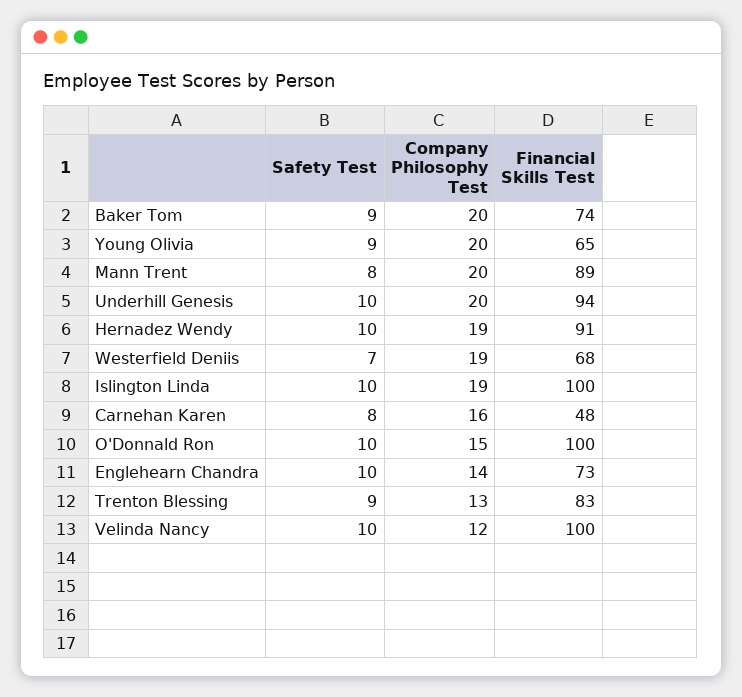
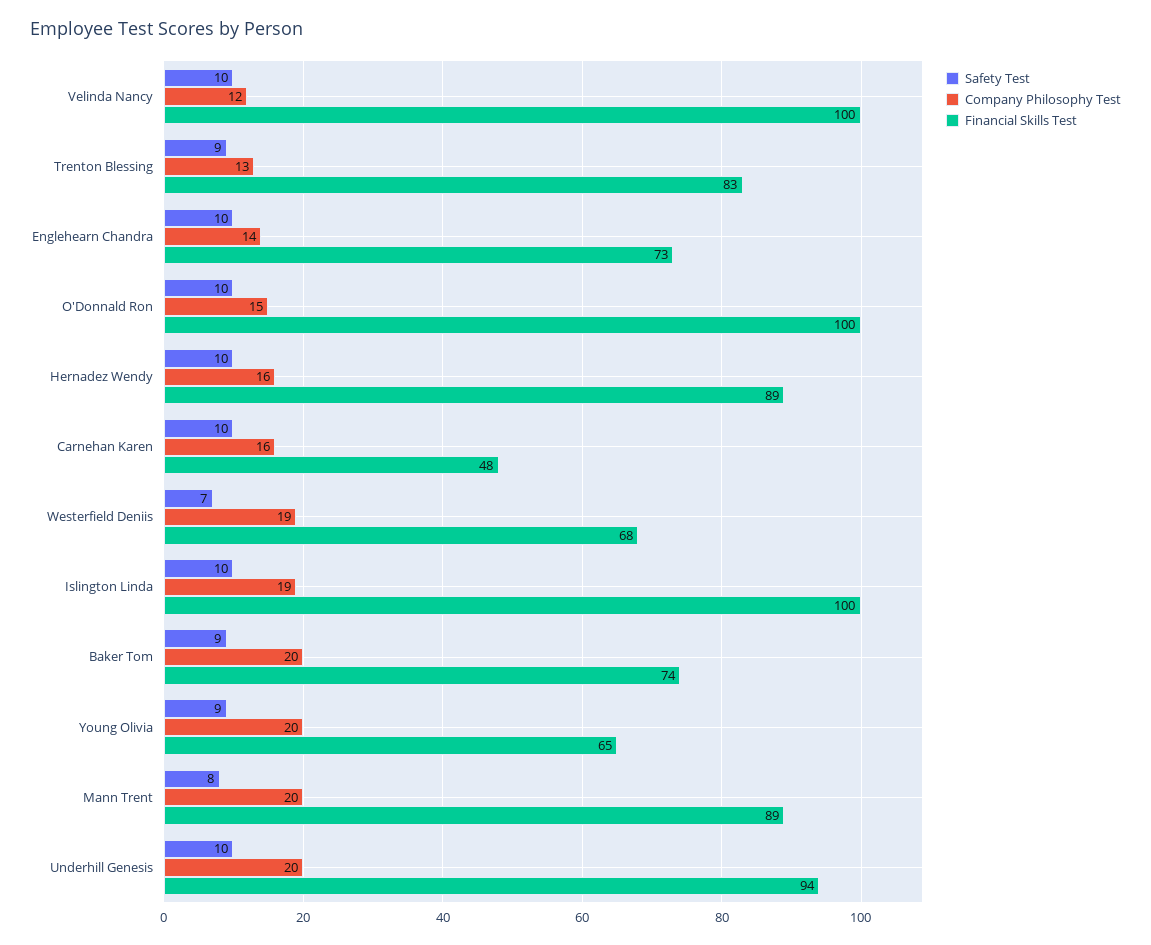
  {
    "Safety Test": {
      "Baker Tom": 9,
      "Young Olivia": 9,
      "Mann Trent": 8,
      "Underhill Genesis": 10,
      "Hernadez Wendy": 10,
      "Westerfield Deniis": 7,
      "Islington Linda": 10,
-     "Carnehan Karen": 8,
+     "Carnehan Karen": 10,
      "O'Donnald Ron": 10,
      "Englehearn Chandra": 10,
      "Trenton Blessing": 9,
      "Velinda Nancy": 10
    },
    "Company Philosophy Test": {
      "Baker Tom": 20,
      "Young Olivia": 20,
      "Mann Trent": 20,
      "Underhill Genesis": 20,
-     "Hernadez Wendy": 19,
+     "Hernadez Wendy": 16,
      "Westerfield Deniis": 19,
      "Islington Linda": 19,
      "Carnehan Karen": 16,
      "O'Donnald Ron": 15,
      "Englehearn Chandra": 14,
      "Trenton Blessing": 13,
      "Velinda Nancy": 12
    },
    "Financial Skills Test": {
      "Baker Tom": 74,
      "Young Olivia": 65,
      "Mann Trent": 89,
      "Underhill Genesis": 94,
-     "Hernadez Wendy": 91,
+     "Hernadez Wendy": 89,
      "Westerfield Deniis": 68,
      "Islington Linda": 100,
      "Carnehan Karen": 48,
      "O'Donnald Ron": 100,
      "Englehearn Chandra": 73,
      "Trenton Blessing": 83,
      "Velinda Nancy": 100
    }
  }

